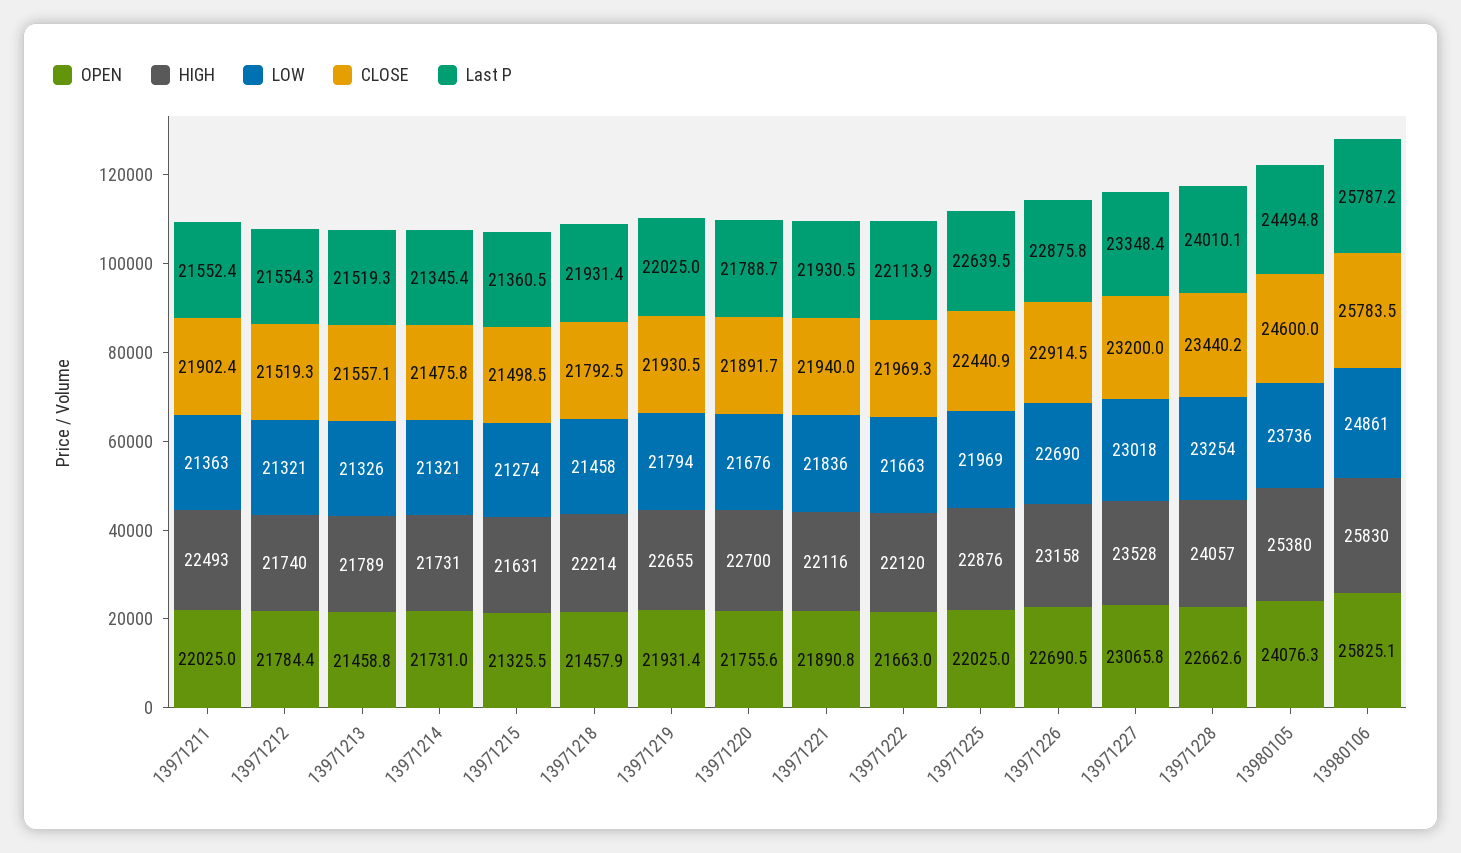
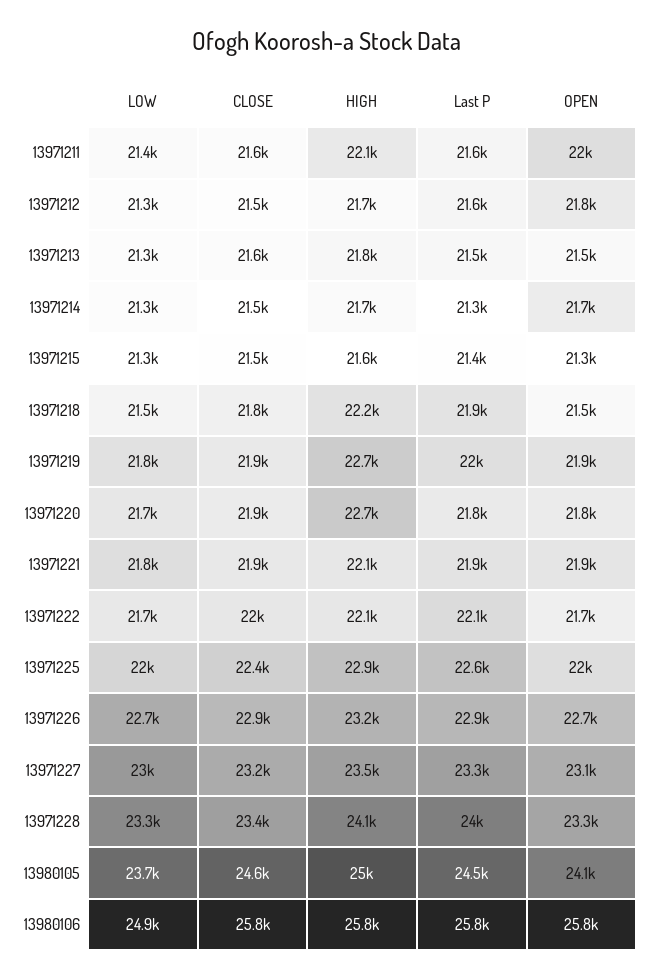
  {
    "OPEN": {
      "13971211": 22025,
      "13971212": 21784.4,
      "13971213": 21458.8,
      "13971214": 21731,
      "13971215": 21325.5,
      "13971218": 21457.9,
      "13971219": 21931.4,
      "13971220": 21755.6,
      "13971221": 21890.8,
      "13971222": 21663,
      "13971225": 22025,
      "13971226": 22690.5,
      "13971227": 23065.8,
-     "13971228": 22662.6,
+     "13971228": 23300,
      "13980105": 24076.3,
      "13980106": 25825.1
    },
    "HIGH": {
-     "13971211": 22493,
+     "13971211": 22100,
      "13971212": 21740,
      "13971213": 21789,
      "13971214": 21731,
      "13971215": 21631,
      "13971218": 22214,
      "13971219": 22655,
      "13971220": 22700,
      "13971221": 22116,
      "13971222": 22120,
      "13971225": 22876,
      "13971226": 23158,
      "13971227": 23528,
      "13971228": 24057,
-     "13980105": 25380,
+     "13980105": 25000,
      "13980106": 25830
    },
    "LOW": {
      "13971211": 21363,
      "13971212": 21321,
      "13971213": 21326,
      "13971214": 21321,
      "13971215": 21274,
      "13971218": 21458,
      "13971219": 21794,
      "13971220": 21676,
      "13971221": 21836,
      "13971222": 21663,
      "13971225": 21969,
      "13971226": 22690,
      "13971227": 23018,
      "13971228": 23254,
      "13980105": 23736,
      "13980106": 24861
    },
    "CLOSE": {
-     "13971211": 21902.4,
+     "13971211": 21600,
      "13971212": 21519.3,
      "13971213": 21557.1,
      "13971214": 21475.8,
      "13971215": 21498.5,
      "13971218": 21792.5,
      "13971219": 21930.5,
      "13971220": 21891.7,
      "13971221": 21940,
      "13971222": 21969.3,
      "13971225": 22440.9,
      "13971226": 22914.5,
      "13971227": 23200,
      "13971228": 23440.2,
      "13980105": 24600,
      "13980106": 25783.5
    },
    "Last P": {
      "13971211": 21552.4,
      "13971212": 21554.3,
      "13971213": 21519.3,
      "13971214": 21345.4,
      "13971215": 21360.5,
      "13971218": 21931.4,
      "13971219": 22025,
      "13971220": 21788.7,
      "13971221": 21930.5,
      "13971222": 22113.9,
      "13971225": 22639.5,
      "13971226": 22875.8,
      "13971227": 23348.4,
      "13971228": 24010.1,
      "13980105": 24494.8,
      "13980106": 25787.2
    }
  }

